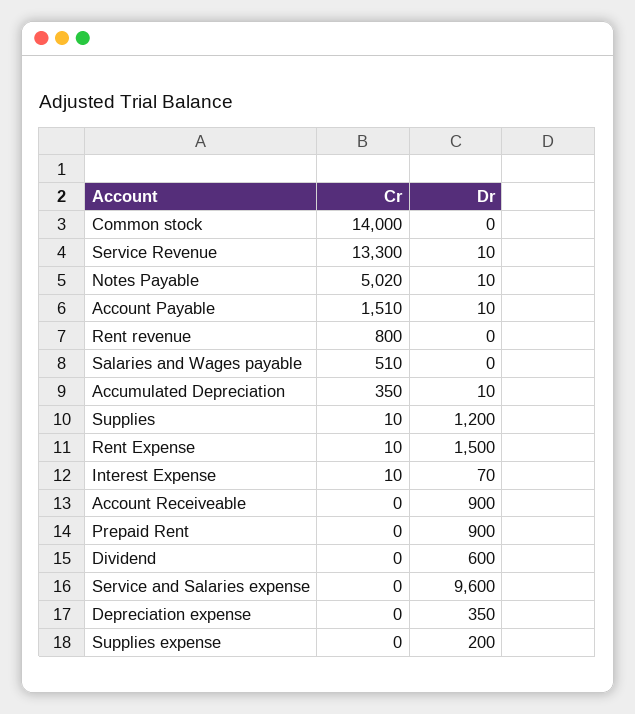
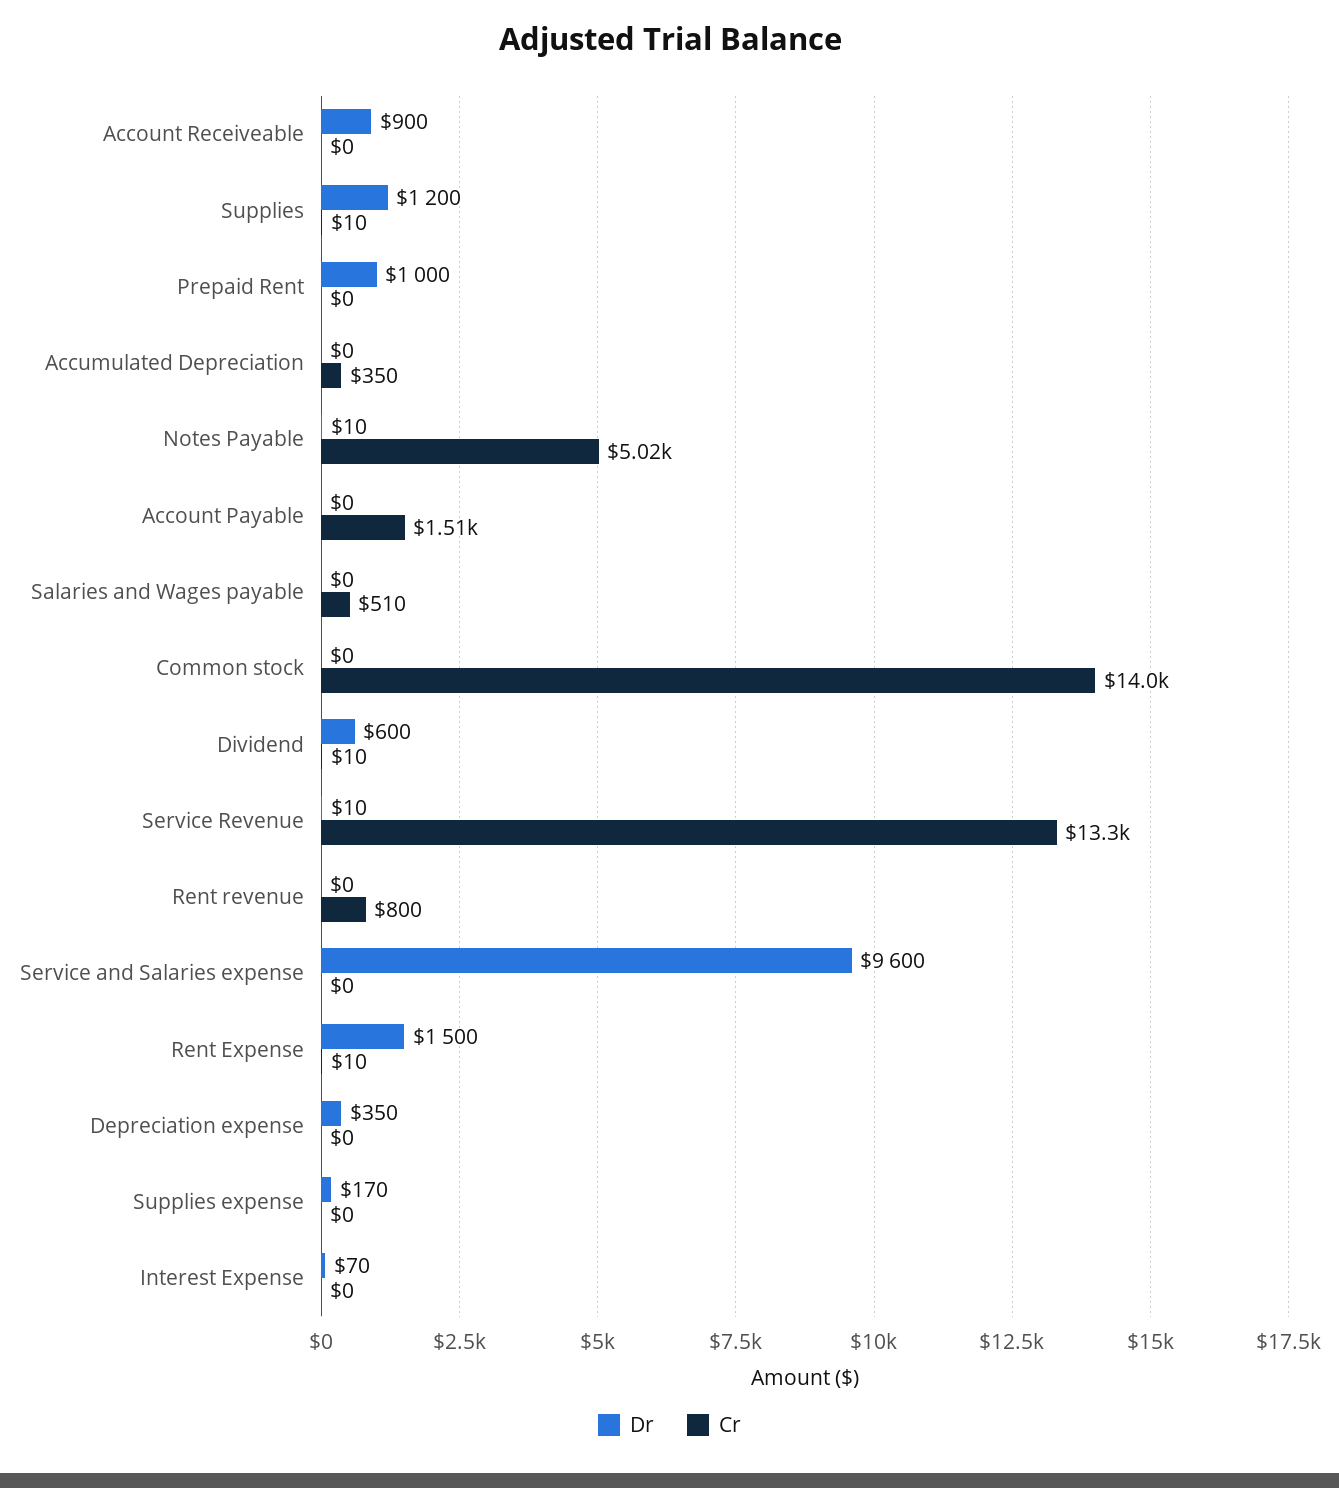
  {
    "Cr": {
      "Common stock": 14000,
      "Service Revenue": 13300,
      "Notes Payable": 5020,
      "Account Payable": 1510,
      "Rent revenue": 800,
      "Salaries and Wages payable": 510,
      "Accumulated Depreciation": 350,
      "Supplies": 10,
      "Rent Expense": 10,
-     "Interest Expense": 10,
+     "Interest Expense": 0,
      "Account Receiveable": 0,
      "Prepaid Rent": 0,
-     "Dividend": 0,
+     "Dividend": 10,
      "Service and Salaries expense": 0,
      "Depreciation expense": 0,
      "Supplies expense": 0
    },
    "Dr": {
      "Common stock": 0,
      "Service Revenue": 10,
      "Notes Payable": 10,
-     "Account Payable": 10,
+     "Account Payable": 0,
      "Rent revenue": 0,
      "Salaries and Wages payable": 0,
-     "Accumulated Depreciation": 10,
+     "Accumulated Depreciation": 0,
      "Supplies": 1200,
      "Rent Expense": 1500,
      "Interest Expense": 70,
      "Account Receiveable": 900,
-     "Prepaid Rent": 900,
+     "Prepaid Rent": 1000,
      "Dividend": 600,
      "Service and Salaries expense": 9600,
      "Depreciation expense": 350,
-     "Supplies expense": 200
+     "Supplies expense": 170
    }
  }

